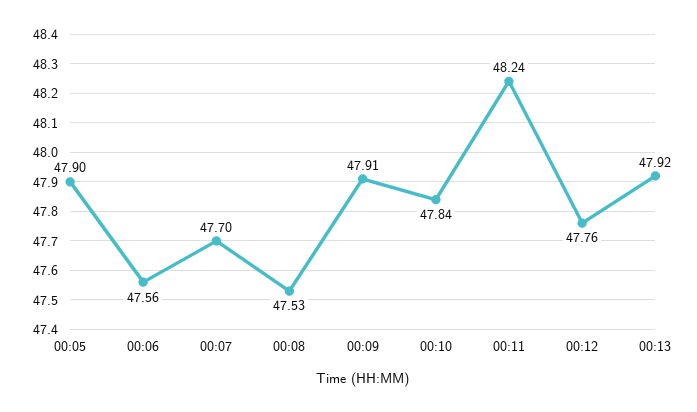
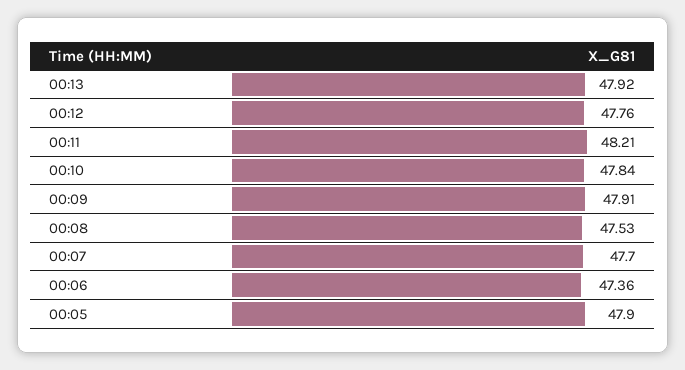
  {
    "00:05": 47.9,
-   "00:06": 47.56,
+   "00:06": 47.36,
    "00:07": 47.7,
    "00:08": 47.53,
    "00:09": 47.91,
    "00:10": 47.84,
-   "00:11": 48.24,
+   "00:11": 48.21,
    "00:12": 47.76,
    "00:13": 47.92
  }

